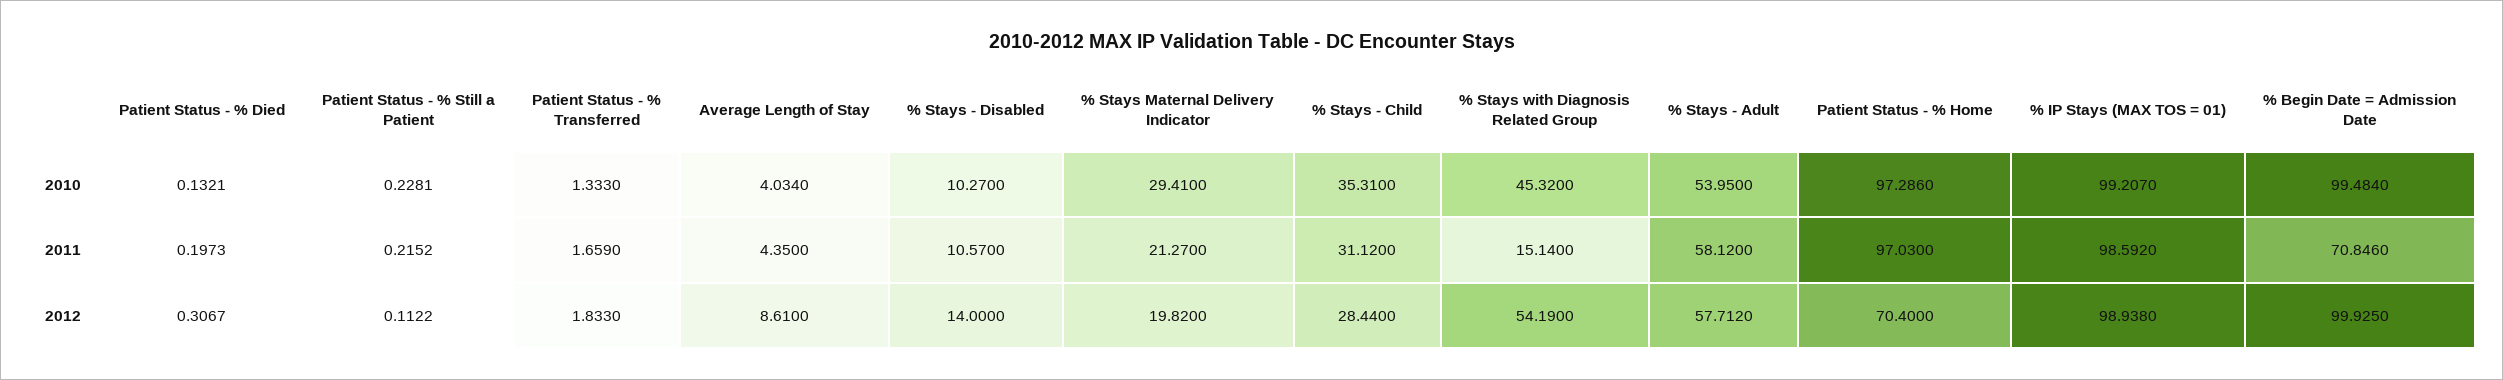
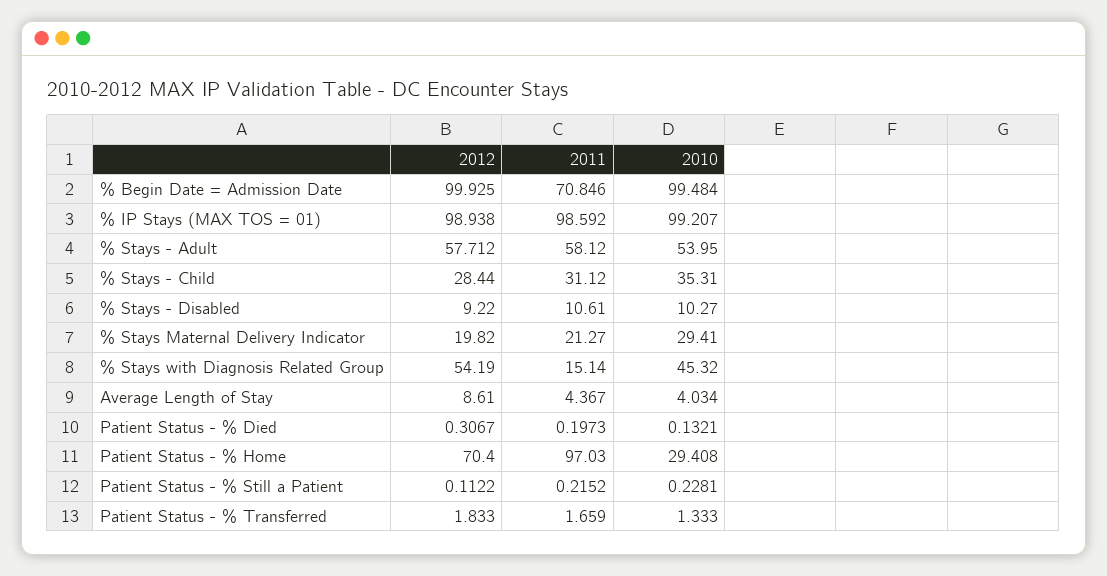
  {
    "Patient Status - % Died": {
      "2010": 0.1321,
      "2011": 0.1973,
      "2012": 0.3067
    },
    "Patient Status - % Still a Patient": {
      "2010": 0.2281,
      "2011": 0.2152,
      "2012": 0.1122
    },
    "Patient Status - % Transferred": {
      "2010": 1.333,
      "2011": 1.659,
      "2012": 1.833
    },
    "Average Length of Stay": {
      "2010": 4.034,
-     "2011": 4.35,
+     "2011": 4.367,
      "2012": 8.61
    },
    "% Stays - Disabled": {
      "2010": 10.27,
-     "2011": 10.57,
+     "2011": 10.61,
-     "2012": 14
+     "2012": 9.22
    },
    "% Stays Maternal Delivery Indicator": {
      "2010": 29.41,
      "2011": 21.27,
      "2012": 19.82
    },
    "% Stays - Child": {
      "2010": 35.31,
      "2011": 31.12,
      "2012": 28.44
    },
    "% Stays with Diagnosis Related Group": {
      "2010": 45.32,
      "2011": 15.14,
      "2012": 54.19
    },
    "% Stays - Adult": {
      "2010": 53.95,
      "2011": 58.12,
      "2012": 57.712
    },
    "Patient Status - % Home": {
-     "2010": 97.286,
+     "2010": 29.408,
      "2011": 97.03,
      "2012": 70.4
    },
    "% IP Stays (MAX TOS = 01)": {
      "2010": 99.207,
      "2011": 98.592,
      "2012": 98.938
    },
    "% Begin Date = Admission Date": {
      "2010": 99.484,
      "2011": 70.846,
      "2012": 99.925
    }
  }

